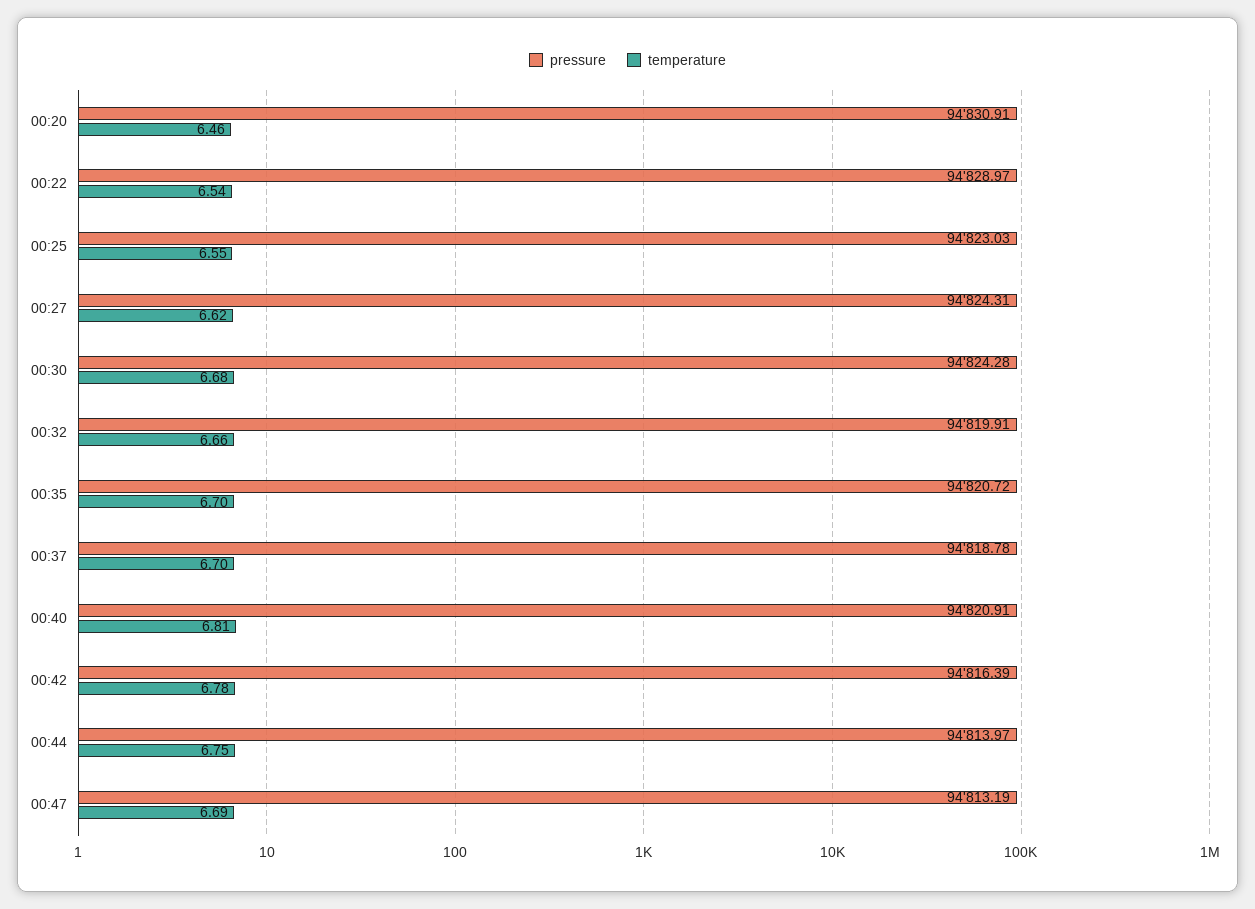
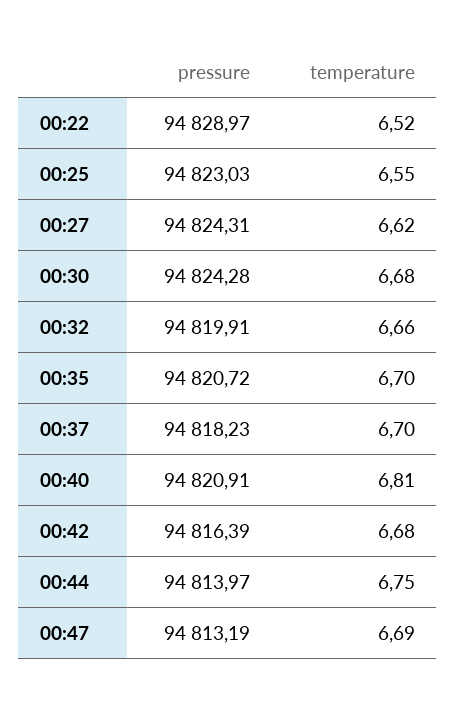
  {
    "pressure": {
-     "00:20": 94830.91,
      "00:22": 94828.97,
      "00:25": 94823.03,
      "00:27": 94824.31,
      "00:30": 94824.28,
      "00:32": 94819.91,
      "00:35": 94820.72,
-     "00:37": 94818.78,
+     "00:37": 94818.23,
      "00:40": 94820.91,
      "00:42": 94816.39,
      "00:44": 94813.97,
      "00:47": 94813.19
    },
    "temperature": {
-     "00:20": 6.46,
-     "00:22": 6.54,
+     "00:22": 6.52,
      "00:25": 6.55,
      "00:27": 6.62,
      "00:30": 6.68,
      "00:32": 6.66,
      "00:35": 6.7,
      "00:37": 6.7,
      "00:40": 6.81,
-     "00:42": 6.78,
+     "00:42": 6.68,
      "00:44": 6.75,
      "00:47": 6.69
    }
  }

